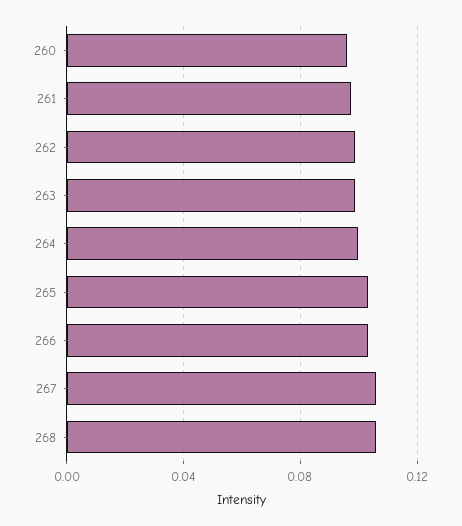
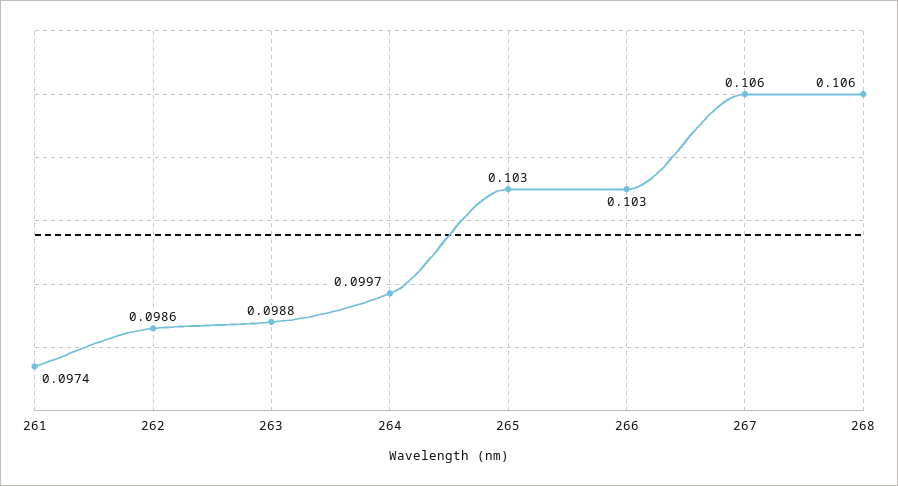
  {
-   "260": 0.095,
    "261": 0.0974,
    "262": 0.0986,
    "263": 0.0988,
    "264": 0.0997,
    "265": 0.103,
    "266": 0.103,
    "267": 0.106,
    "268": 0.106
  }

